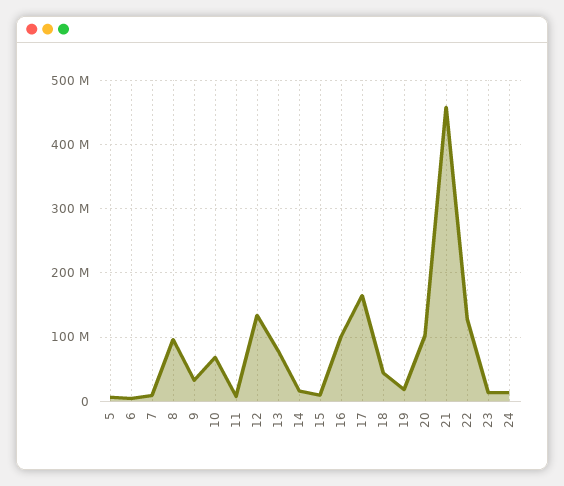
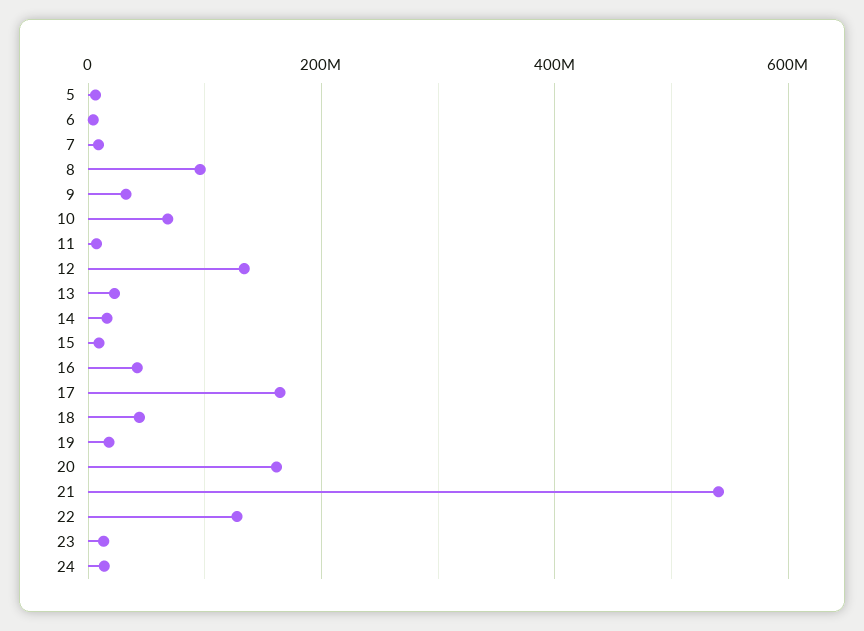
  {
    "5": 10000000,
    "6": 0,
    "7": 10000000,
    "8": 100000000,
    "9": 30000000,
    "10": 70000000,
    "11": 10000000,
    "12": 130000000,
-   "13": 80000000,
+   "13": 20000000,
    "14": 20000000,
    "15": 10000000,
-   "16": 100000000,
+   "16": 40000000,
    "17": 160000000,
    "18": 40000000,
    "19": 20000000,
-   "20": 100000000,
+   "20": 160000000,
-   "21": 460000000,
+   "21": 540000000,
    "22": 130000000,
    "23": 10000000,
    "24": 10000000
  }

